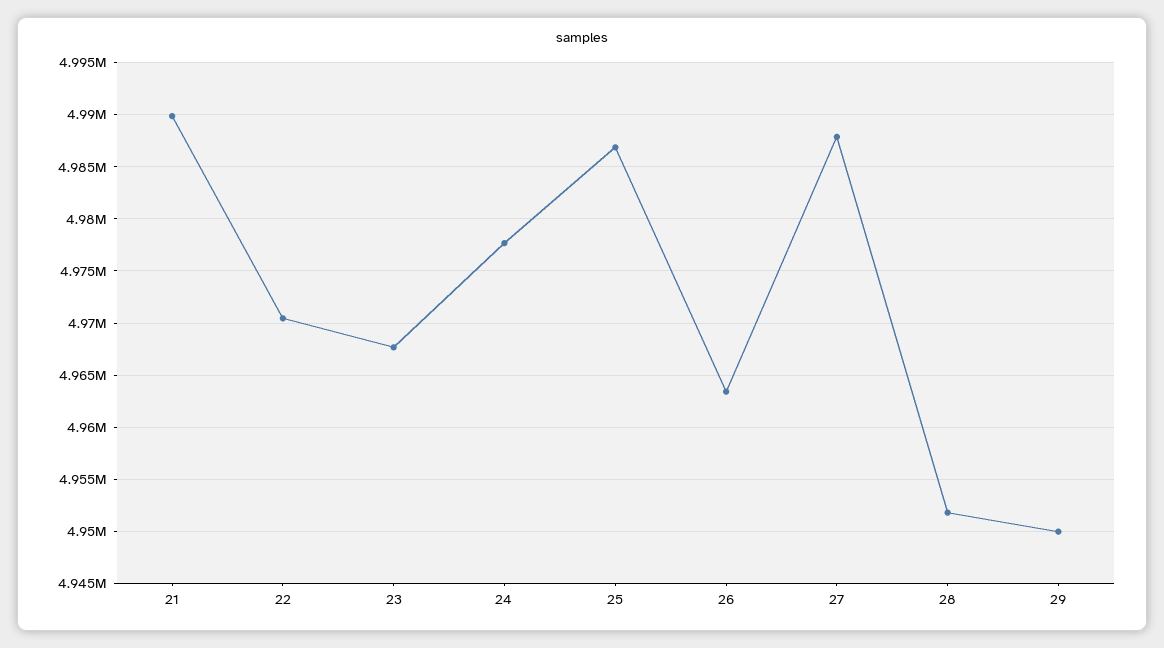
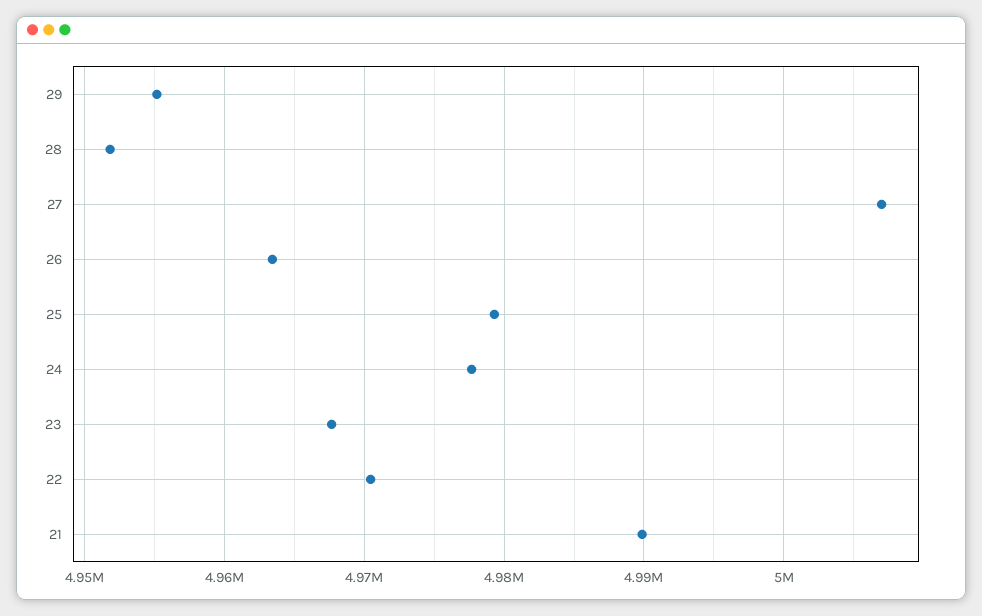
  {
    "21": 4990000,
    "22": 4970000,
    "23": 4968000,
    "24": 4978000,
-   "25": 4987000,
+   "25": 4979000,
    "26": 4963000,
-   "27": 4988000,
+   "27": 5007000,
    "28": 4952000,
-   "29": 4950000
+   "29": 4955000
  }

